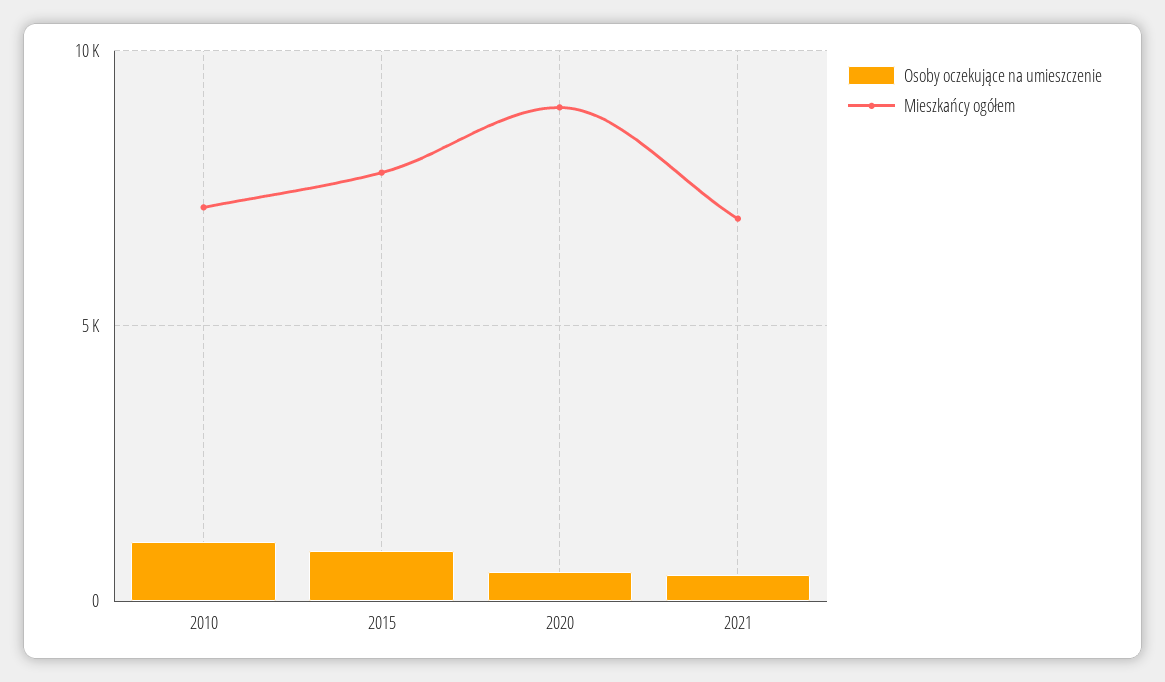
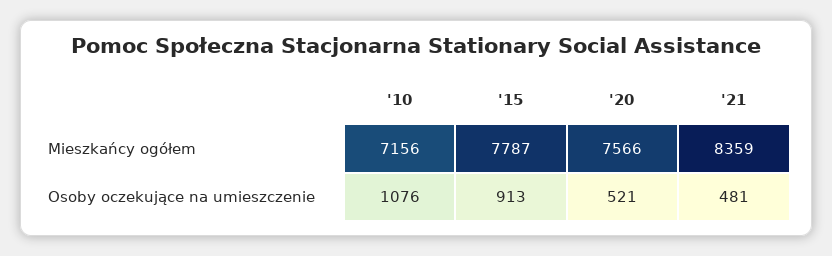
  {
    "Osoby oczekujące na umieszczenie": {
      "2010": 1076,
      "2015": 913,
      "2020": 521,
      "2021": 481
    },
    "Mieszkańcy ogółem": {
      "2010": 7156,
      "2015": 7787,
-     "2020": 9000,
+     "2020": 7566,
-     "2021": 7000
+     "2021": 8359
    }
  }

